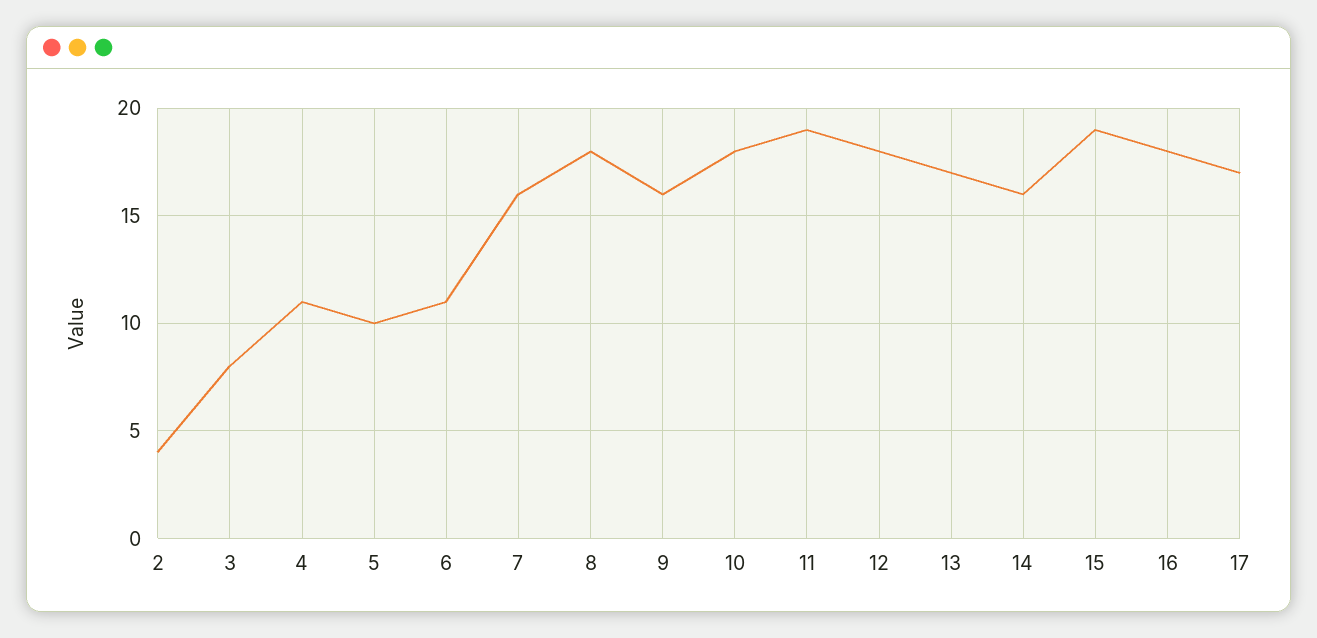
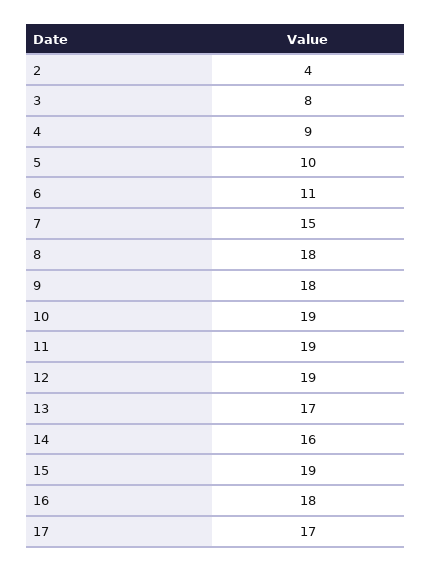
  {
    "2": 4,
    "3": 8,
-   "4": 11,
+   "4": 9,
    "5": 10,
    "6": 11,
-   "7": 16,
+   "7": 15,
    "8": 18,
-   "9": 16,
+   "9": 18,
-   "10": 18,
+   "10": 19,
    "11": 19,
-   "12": 18,
+   "12": 19,
    "13": 17,
    "14": 16,
    "15": 19,
    "16": 18,
    "17": 17
  }

